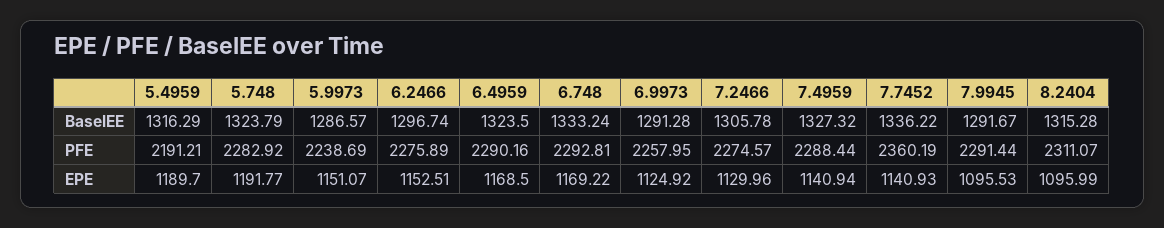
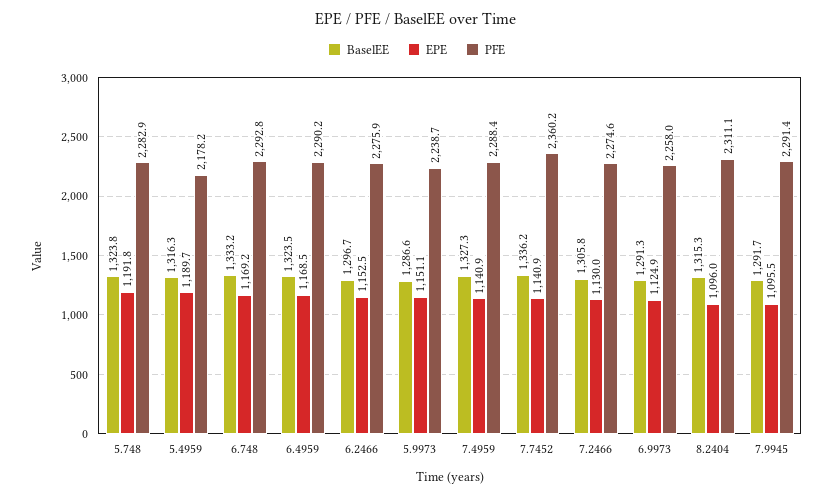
  {
    "BaselEE": {
      "5.4959": 1316.29,
      "5.748": 1323.79,
      "5.9973": 1286.57,
      "6.2466": 1296.74,
      "6.4959": 1323.5,
      "6.748": 1333.24,
      "6.9973": 1291.28,
      "7.2466": 1305.78,
      "7.4959": 1327.32,
      "7.7452": 1336.22,
      "7.9945": 1291.67,
      "8.2404": 1315.28
    },
    "PFE": {
-     "5.4959": 2191.21,
+     "5.4959": 2178.2,
      "5.748": 2282.92,
      "5.9973": 2238.69,
      "6.2466": 2275.89,
      "6.4959": 2290.16,
      "6.748": 2292.81,
      "6.9973": 2257.95,
      "7.2466": 2274.57,
      "7.4959": 2288.44,
      "7.7452": 2360.19,
      "7.9945": 2291.44,
      "8.2404": 2311.07
    },
    "EPE": {
      "5.4959": 1189.7,
      "5.748": 1191.77,
      "5.9973": 1151.07,
      "6.2466": 1152.51,
      "6.4959": 1168.5,
      "6.748": 1169.22,
      "6.9973": 1124.92,
      "7.2466": 1129.96,
      "7.4959": 1140.94,
      "7.7452": 1140.93,
      "7.9945": 1095.53,
      "8.2404": 1095.99
    }
  }

